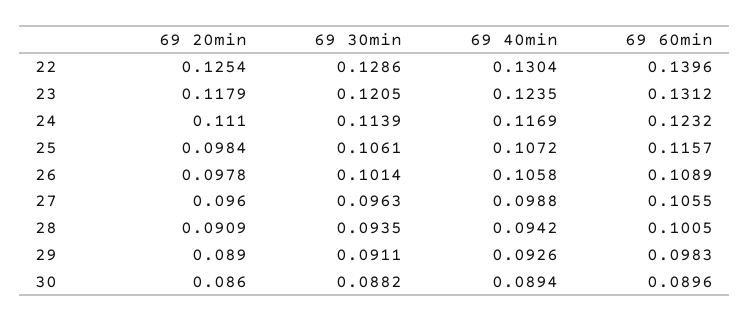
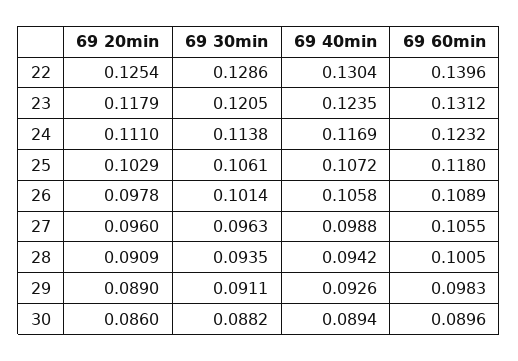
  {
    "69 20min": {
      "22": 0.1254,
      "23": 0.1179,
      "24": 0.111,
-     "25": 0.0984,
+     "25": 0.1029,
      "26": 0.0978,
      "27": 0.096,
      "28": 0.0909,
      "29": 0.089,
      "30": 0.086
    },
    "69 30min": {
      "22": 0.1286,
      "23": 0.1205,
-     "24": 0.1139,
+     "24": 0.1138,
      "25": 0.1061,
      "26": 0.1014,
      "27": 0.0963,
      "28": 0.0935,
      "29": 0.0911,
      "30": 0.0882
    },
    "69 40min": {
      "22": 0.1304,
      "23": 0.1235,
      "24": 0.1169,
      "25": 0.1072,
      "26": 0.1058,
      "27": 0.0988,
      "28": 0.0942,
      "29": 0.0926,
      "30": 0.0894
    },
    "69 60min": {
      "22": 0.1396,
      "23": 0.1312,
      "24": 0.1232,
-     "25": 0.1157,
+     "25": 0.118,
      "26": 0.1089,
      "27": 0.1055,
      "28": 0.1005,
      "29": 0.0983,
      "30": 0.0896
    }
  }

